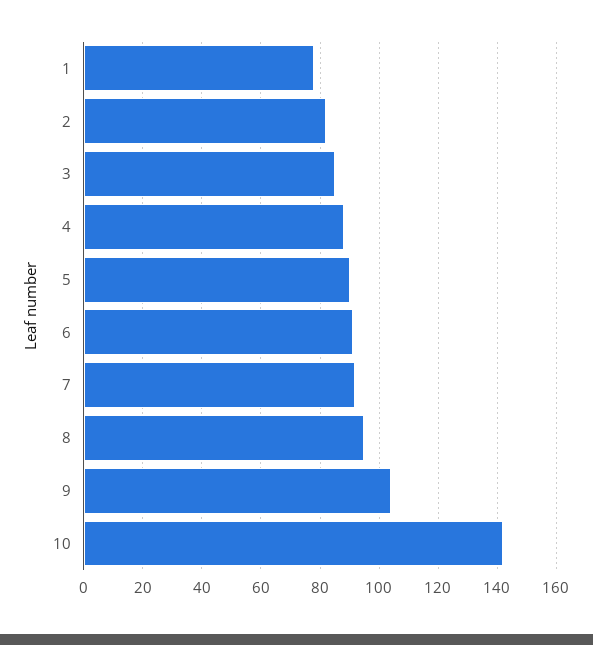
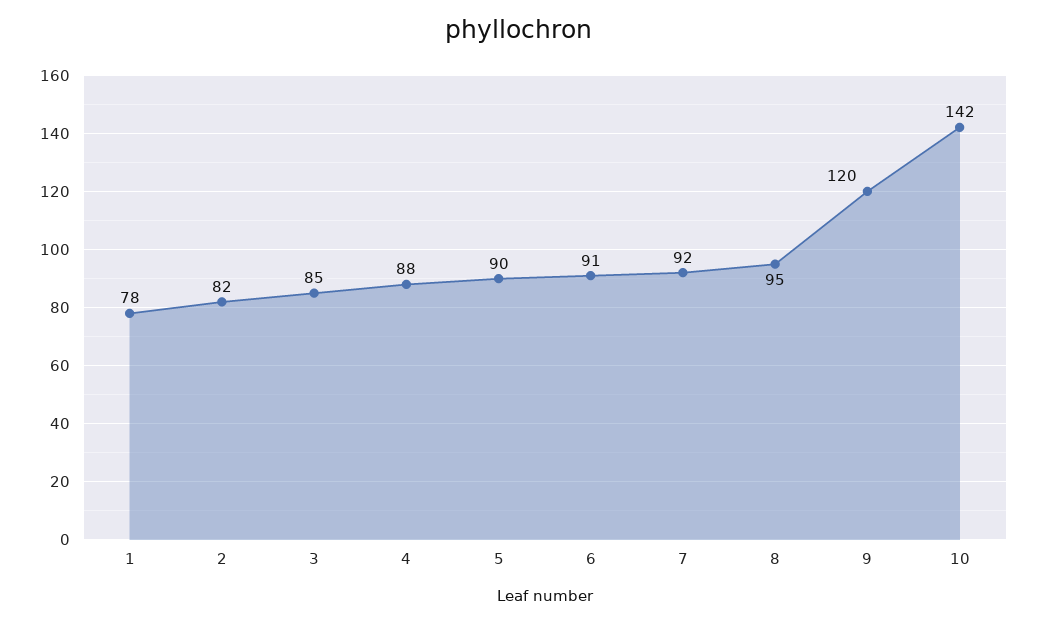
  {
    "1": 78,
    "2": 82,
    "3": 85,
    "4": 88,
    "5": 90,
    "6": 91,
    "7": 92,
    "8": 95,
-   "9": 105,
+   "9": 120,
    "10": 142
  }

